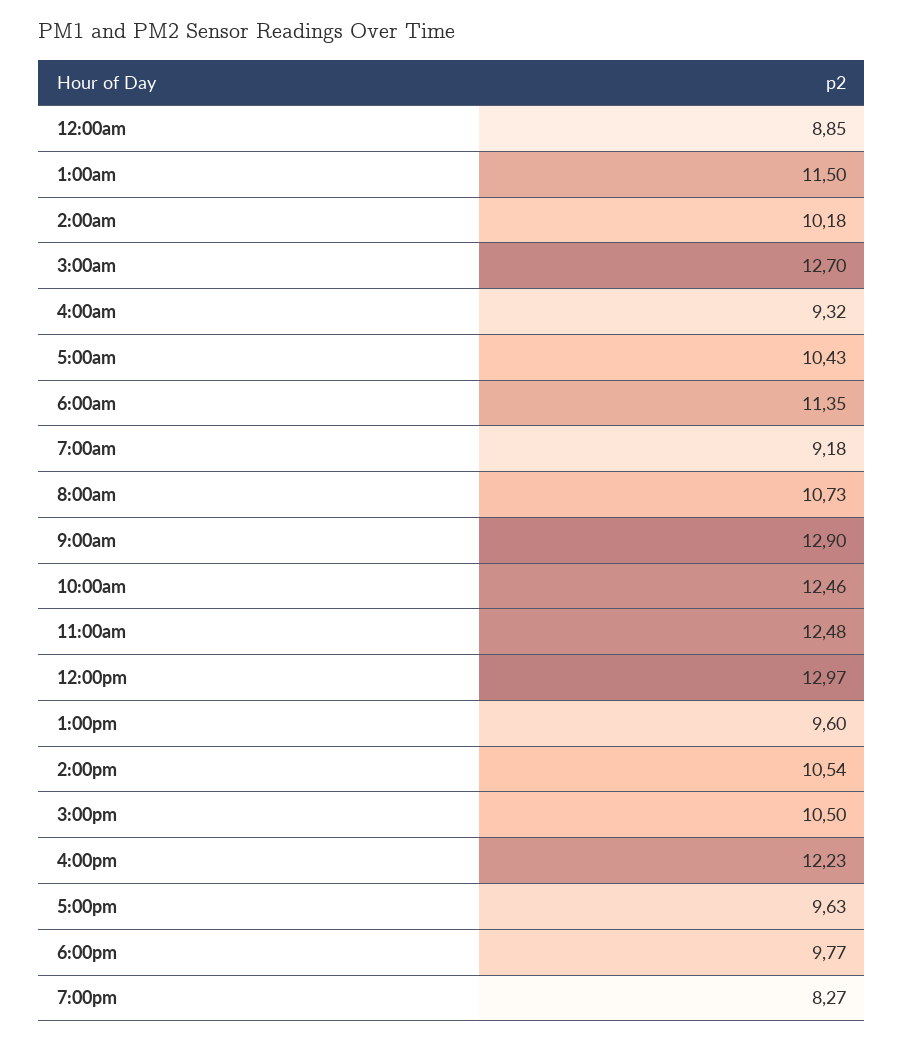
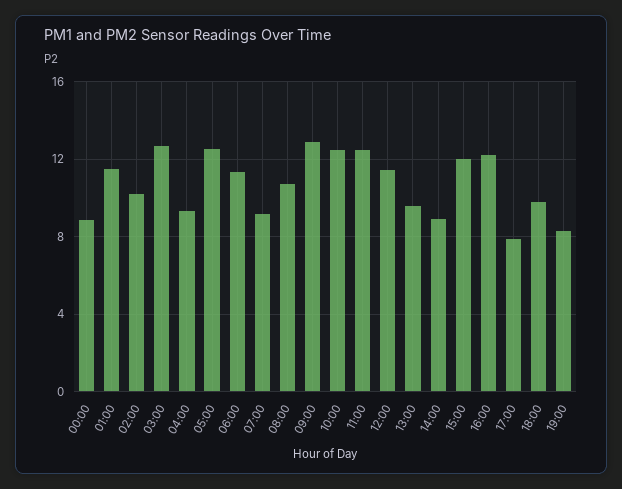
  {
    "12:00am": 8.85,
    "1:00am": 11.5,
    "2:00am": 10.18,
    "3:00am": 12.7,
    "4:00am": 9.32,
-   "5:00am": 10.43,
+   "5:00am": 12.5,
    "6:00am": 11.35,
    "7:00am": 9.18,
    "8:00am": 10.73,
    "9:00am": 12.9,
    "10:00am": 12.46,
    "11:00am": 12.48,
-   "12:00pm": 12.97,
+   "12:00pm": 11.5,
    "1:00pm": 9.6,
-   "2:00pm": 10.54,
+   "2:00pm": 9,
-   "3:00pm": 10.5,
+   "3:00pm": 12,
    "4:00pm": 12.23,
-   "5:00pm": 9.63,
+   "5:00pm": 8,
    "6:00pm": 9.77,
    "7:00pm": 8.27
  }

